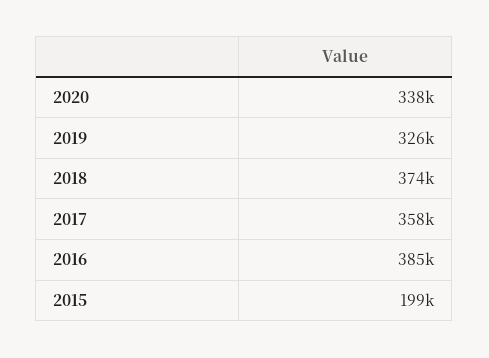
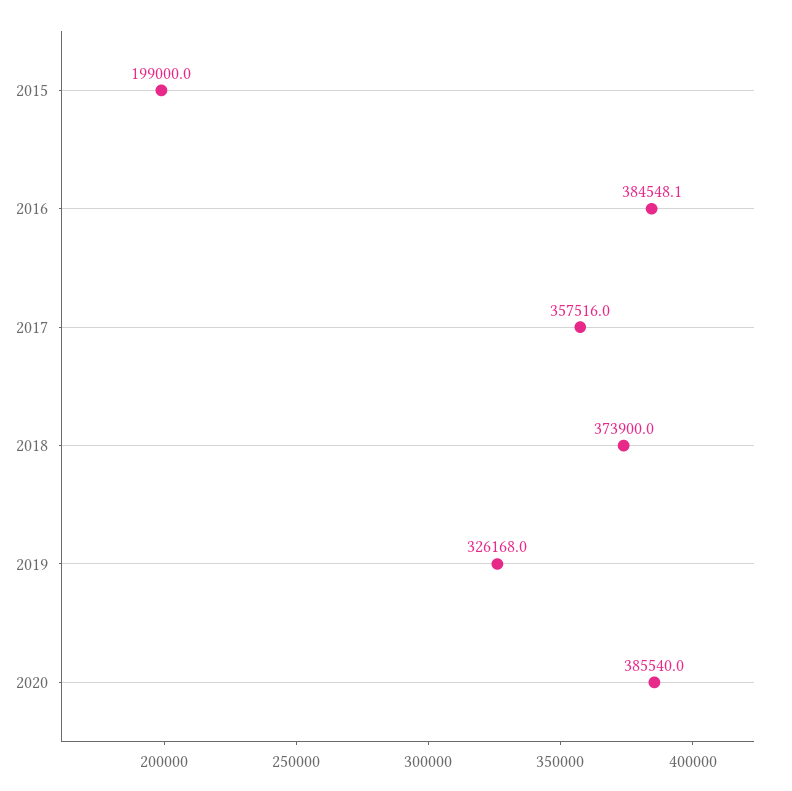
  {
-   "2020": 338000,
+   "2020": 385540,
    "2019": 326168,
    "2018": 373900,
    "2017": 357516,
    "2016": 384548.1,
    "2015": 199000
  }

